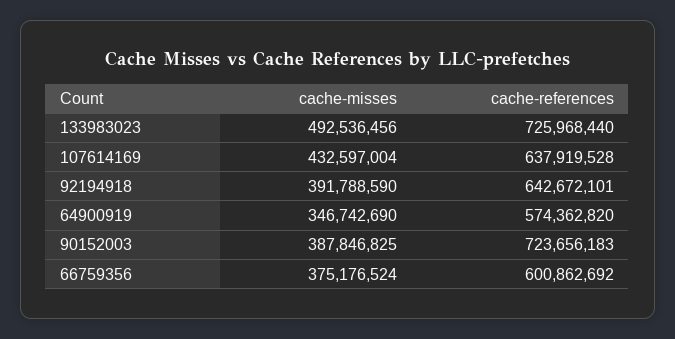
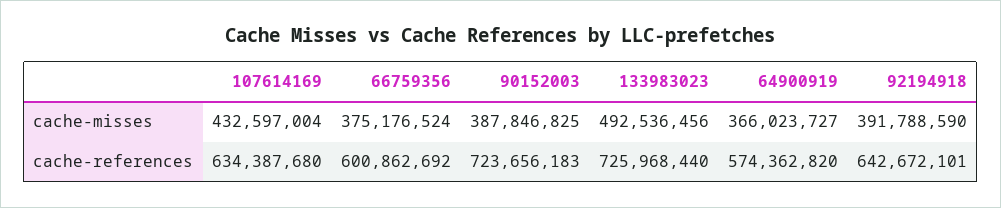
  {
    "cache-misses": {
      "133983023": 492536456,
      "107614169": 432597004,
      "92194918": 391788590,
-     "64900919": 346742690,
+     "64900919": 366023727,
      "90152003": 387846825,
      "66759356": 375176524
    },
    "cache-references": {
      "133983023": 725968440,
-     "107614169": 637919528,
+     "107614169": 634387680,
      "92194918": 642672101,
      "64900919": 574362820,
      "90152003": 723656183,
      "66759356": 600862692
    }
  }

